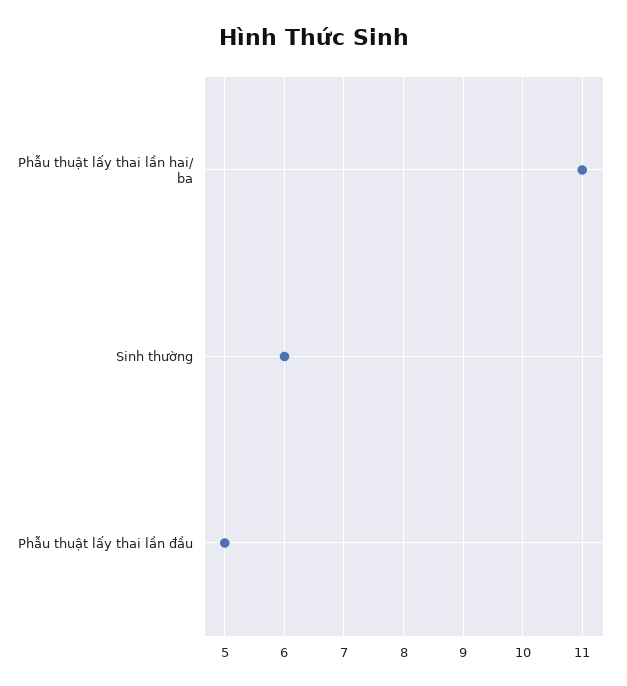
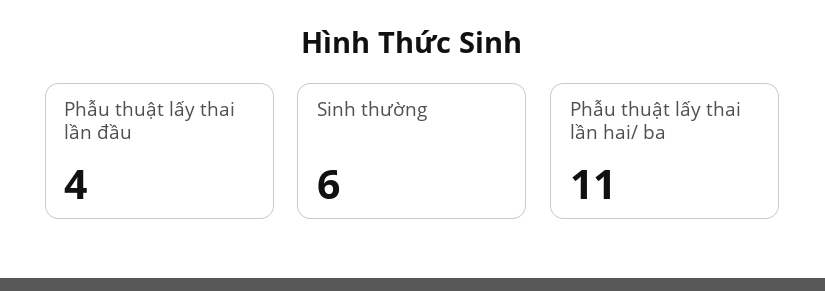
  {
    "Phẫu thuật lấy thai lần hai/ ba": 11,
    "Sinh thường": 6,
-   "Phẫu thuật lấy thai lần đầu": 5
+   "Phẫu thuật lấy thai lần đầu": 4
  }

